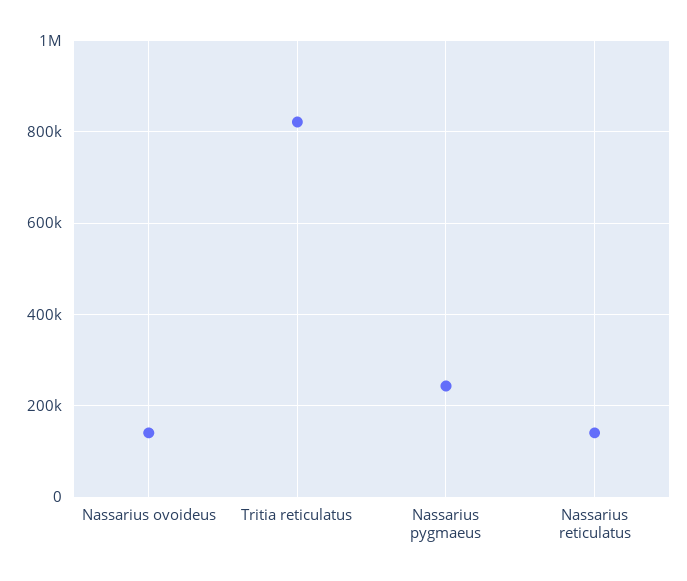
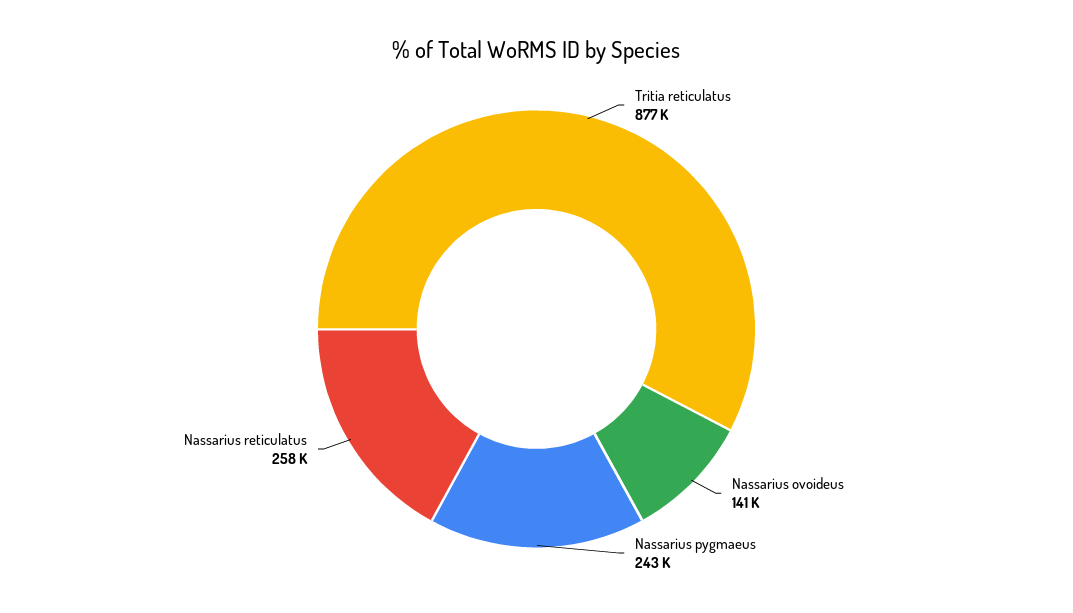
  {
    "Nassarius ovoideus": 141000,
-   "Tritia reticulatus": 820000,
+   "Tritia reticulatus": 877000,
    "Nassarius pygmaeus": 243000,
-   "Nassarius reticulatus": 140000
+   "Nassarius reticulatus": 258000
  }

